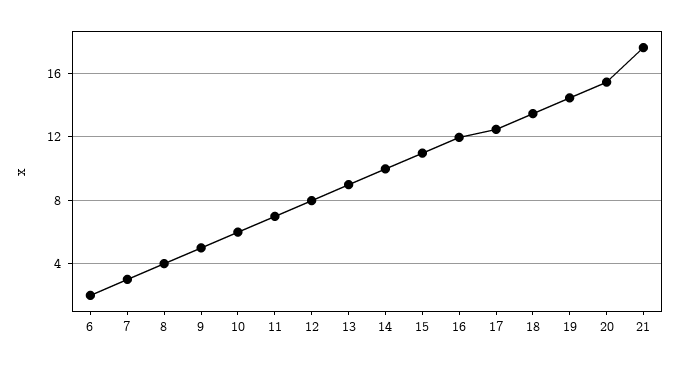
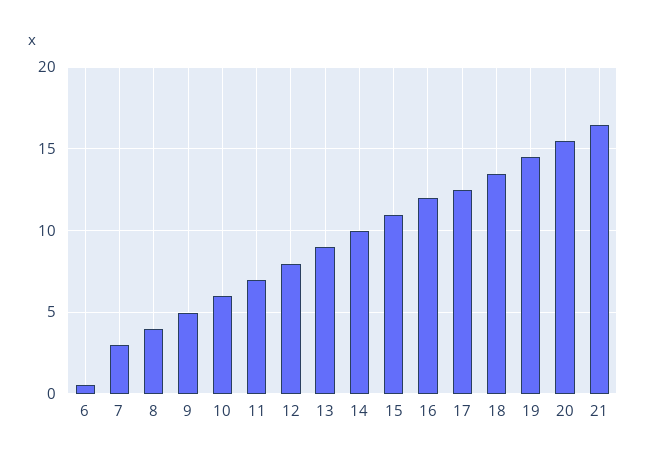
  {
-   "6": 2,
+   "6": 0.5,
    "7": 3,
    "8": 4,
    "9": 5,
    "10": 6,
    "11": 7,
    "12": 8,
    "13": 9,
    "14": 10,
    "15": 11,
    "16": 12,
    "17": 12.5,
    "18": 13.5,
    "19": 14.5,
    "20": 15.5,
-   "21": 17.5
+   "21": 16.5
  }

